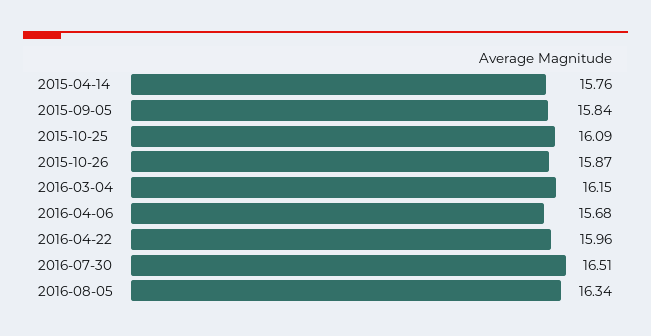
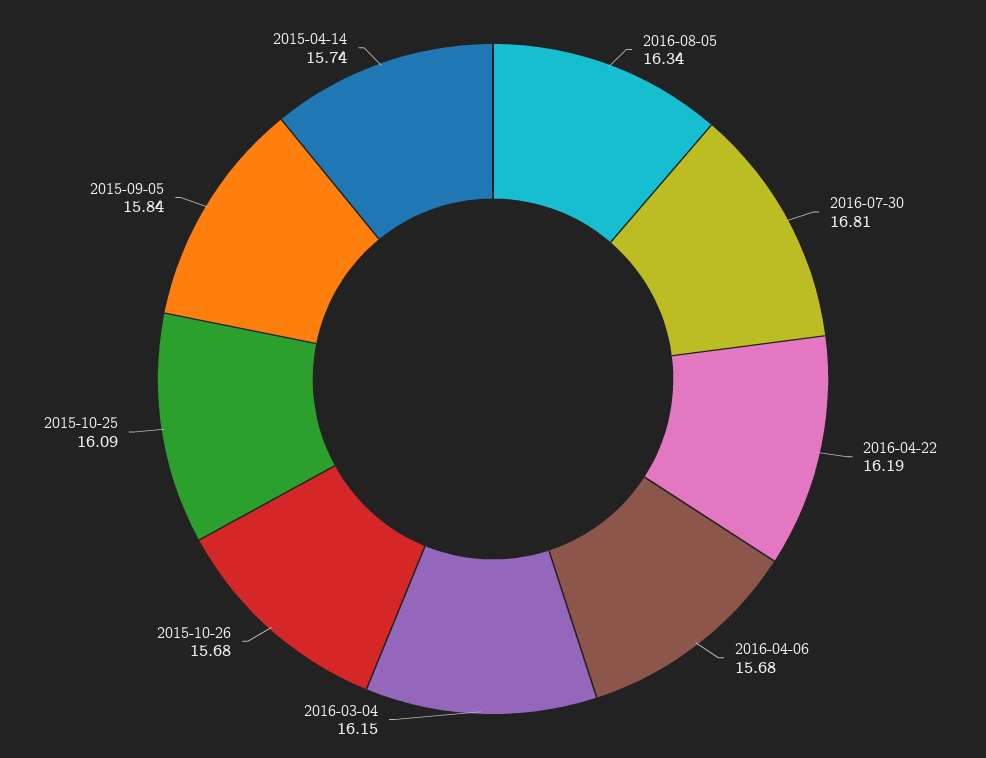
  {
-   "2015-04-14": 15.76,
+   "2015-04-14": 15.74,
    "2015-09-05": 15.84,
    "2015-10-25": 16.09,
-   "2015-10-26": 15.87,
+   "2015-10-26": 15.68,
    "2016-03-04": 16.15,
    "2016-04-06": 15.68,
-   "2016-04-22": 15.96,
+   "2016-04-22": 16.19,
-   "2016-07-30": 16.51,
+   "2016-07-30": 16.81,
    "2016-08-05": 16.34
  }

